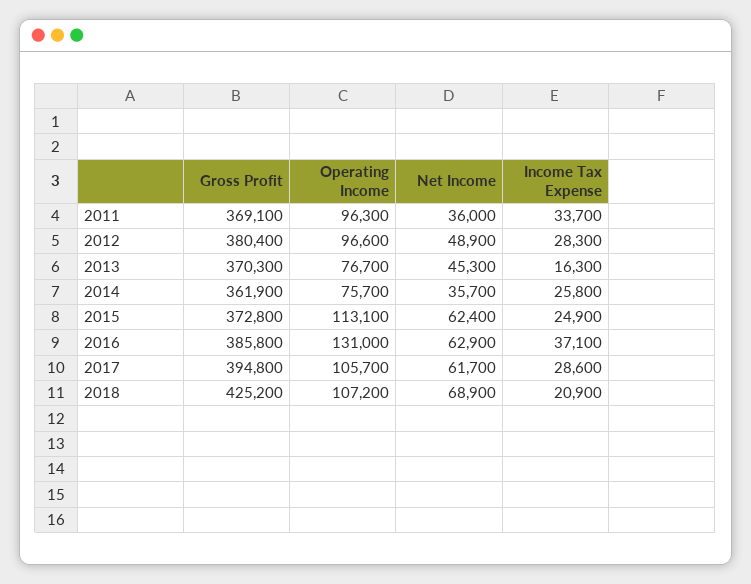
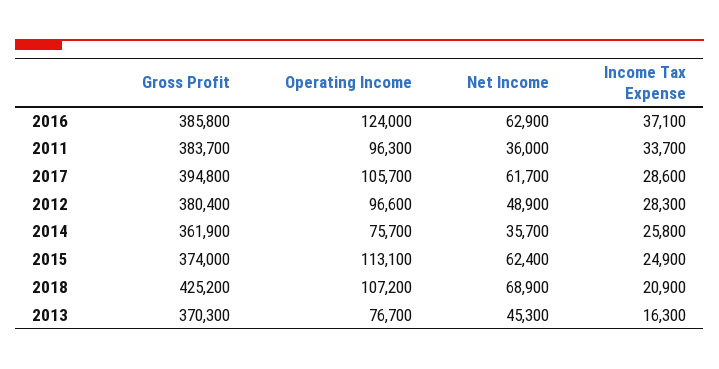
  {
    "Gross Profit": {
-     "2011": 369100,
+     "2011": 383700,
      "2012": 380400,
      "2013": 370300,
      "2014": 361900,
-     "2015": 372800,
+     "2015": 374000,
      "2016": 385800,
      "2017": 394800,
      "2018": 425200
    },
    "Operating Income": {
      "2011": 96300,
      "2012": 96600,
      "2013": 76700,
      "2014": 75700,
      "2015": 113100,
-     "2016": 131000,
+     "2016": 124000,
      "2017": 105700,
      "2018": 107200
    },
    "Net Income": {
      "2011": 36000,
      "2012": 48900,
      "2013": 45300,
      "2014": 35700,
      "2015": 62400,
      "2016": 62900,
      "2017": 61700,
      "2018": 68900
    },
    "Income Tax Expense": {
      "2011": 33700,
      "2012": 28300,
      "2013": 16300,
      "2014": 25800,
      "2015": 24900,
      "2016": 37100,
      "2017": 28600,
      "2018": 20900
    }
  }

